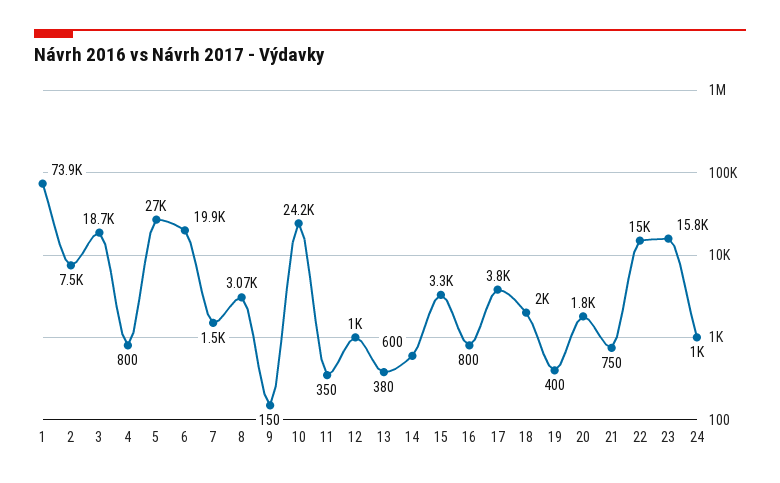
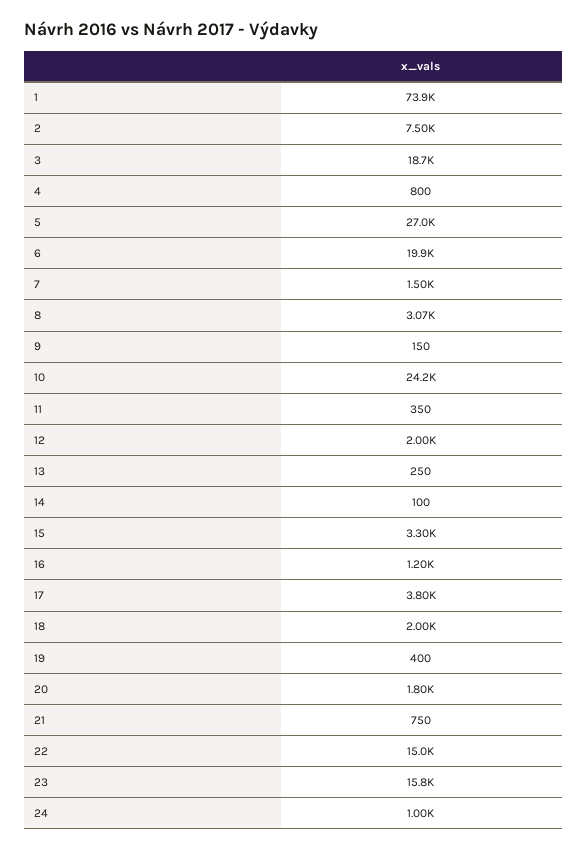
  {
    "1": 73900,
    "2": 7500,
    "3": 18700,
    "4": 800,
    "5": 27000,
    "6": 19900,
    "7": 1500,
    "8": 3070,
    "9": 150,
    "10": 24200,
    "11": 350,
-   "12": 1000,
+   "12": 2000,
-   "13": 380,
+   "13": 250,
-   "14": 600,
+   "14": 100,
    "15": 3300,
-   "16": 800,
+   "16": 1200,
    "17": 3800,
    "18": 2000,
    "19": 400,
    "20": 1800,
    "21": 750,
    "22": 15000,
    "23": 15800,
    "24": 1000
  }

